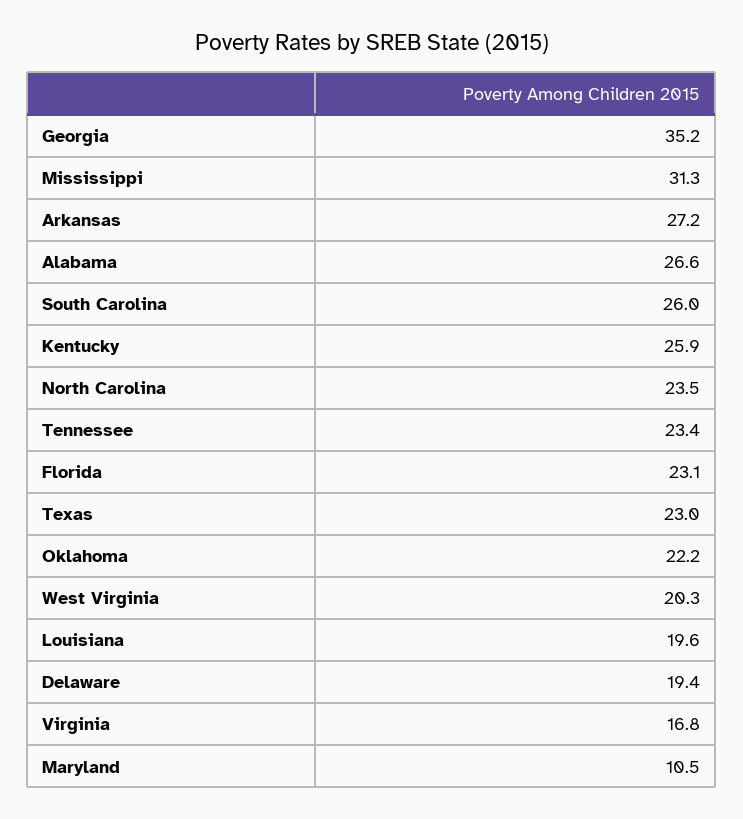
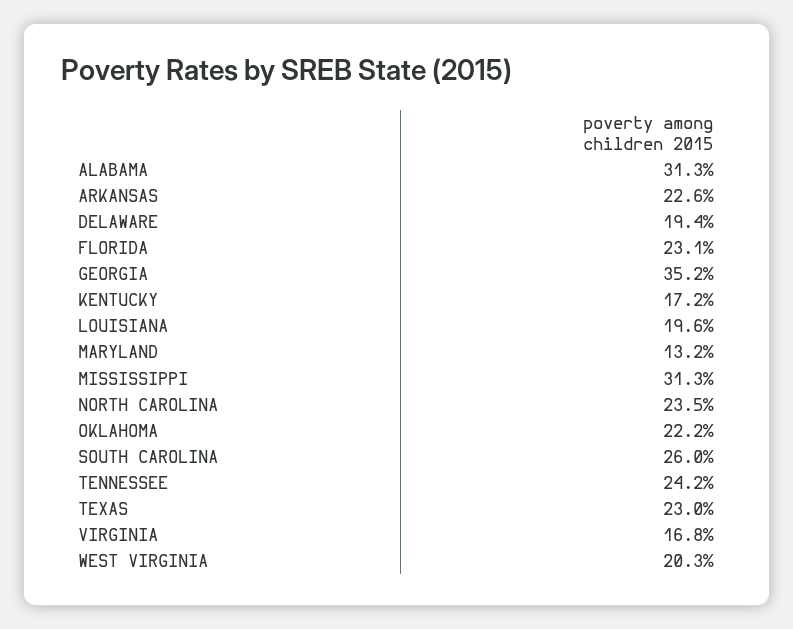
  {
    "Georgia": 35.2,
    "Mississippi": 31.3,
-   "Arkansas": 27.2,
+   "Arkansas": 22.6,
-   "Alabama": 26.6,
+   "Alabama": 31.3,
    "South Carolina": 26,
-   "Kentucky": 25.9,
+   "Kentucky": 17.2,
    "North Carolina": 23.5,
-   "Tennessee": 23.4,
+   "Tennessee": 24.2,
    "Florida": 23.1,
    "Texas": 23,
    "Oklahoma": 22.2,
    "West Virginia": 20.3,
    "Louisiana": 19.6,
    "Delaware": 19.4,
    "Virginia": 16.8,
-   "Maryland": 10.5
+   "Maryland": 13.2
  }

